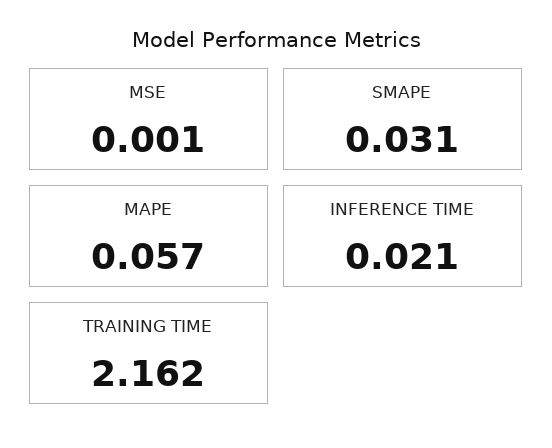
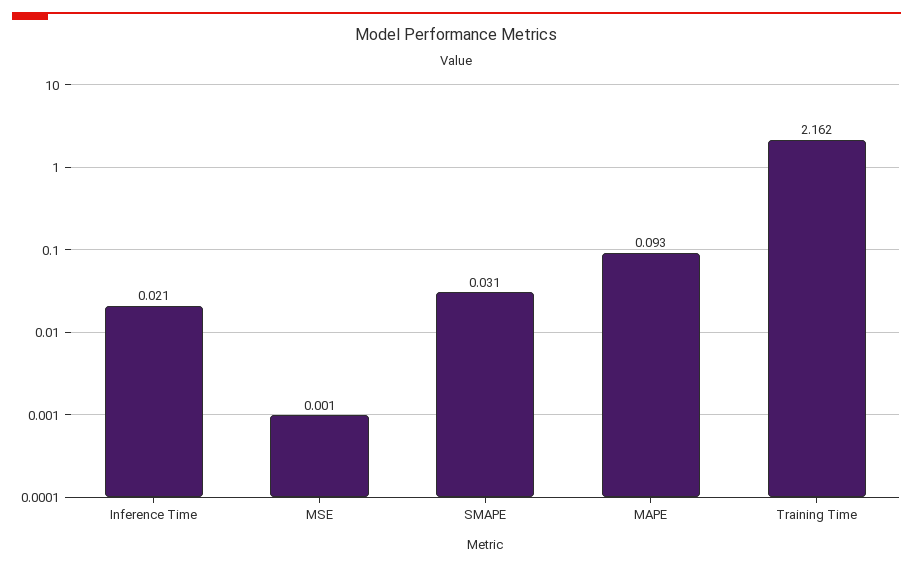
  {
    "MSE": 0.001,
    "SMAPE": 0.031,
-   "MAPE": 0.057,
+   "MAPE": 0.093,
    "INFERENCE TIME": 0.021,
    "TRAINING TIME": 2.162
  }

